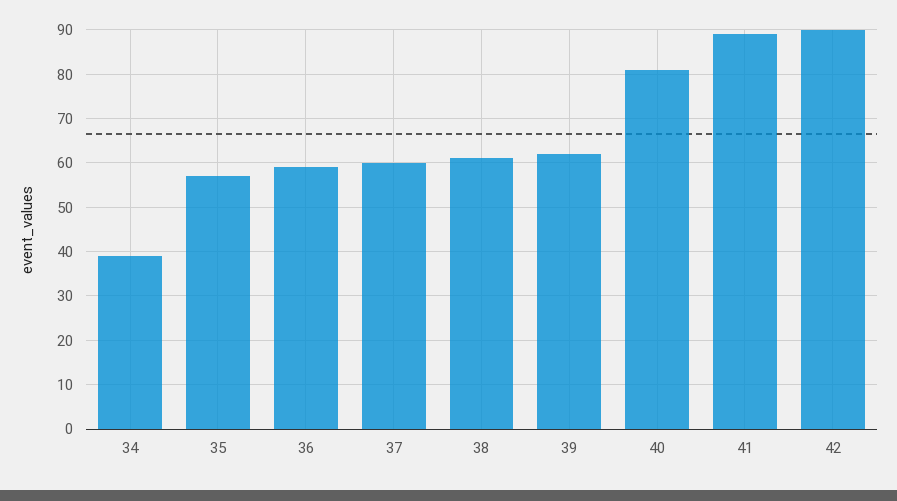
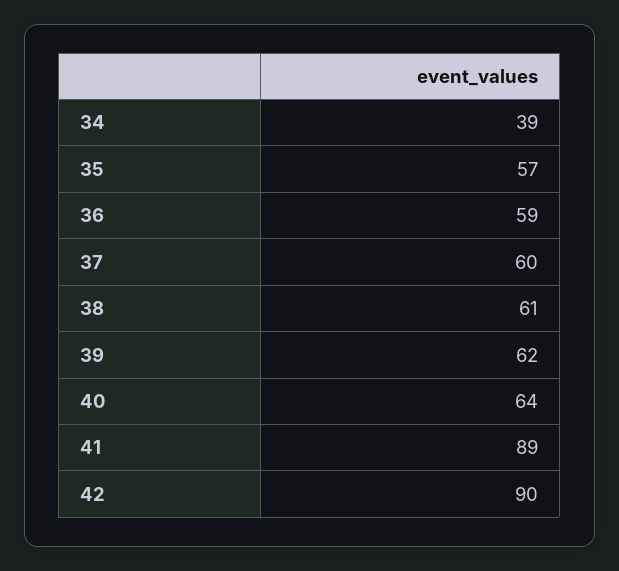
  {
    "34": 39,
    "35": 57,
    "36": 59,
    "37": 60,
    "38": 61,
    "39": 62,
-   "40": 80,
+   "40": 64,
    "41": 89,
    "42": 90
  }

